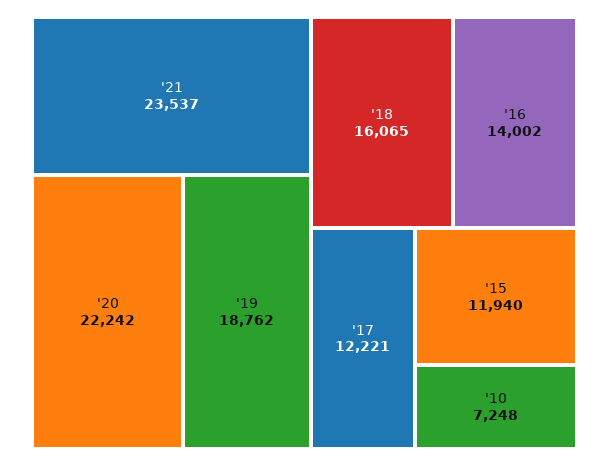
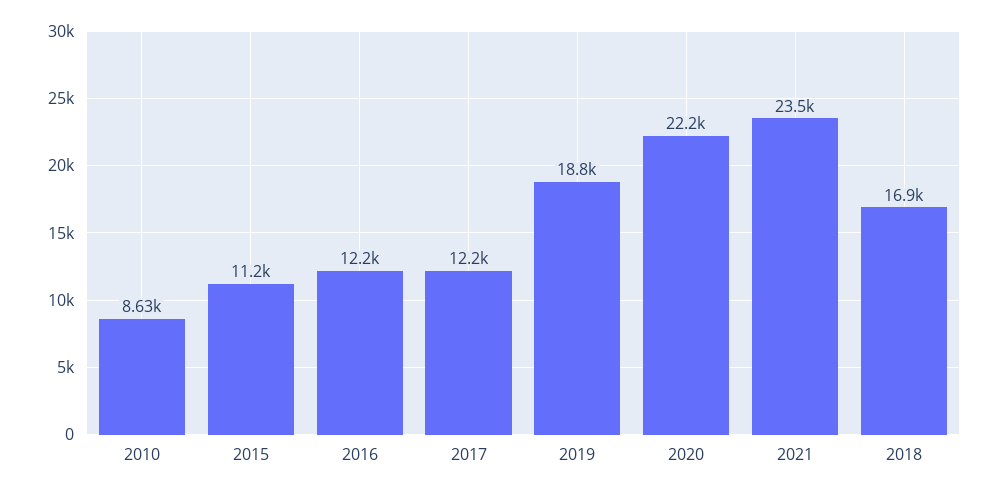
  {
    "'21": 23537,
    "'20": 22242,
    "'19": 18762,
-   "'18": 16065,
+   "'18": 16900,
-   "'16": 14002,
+   "'16": 12200,
    "'17": 12221,
-   "'15": 11940,
+   "'15": 11200,
-   "'10": 7248
+   "'10": 8630
  }

